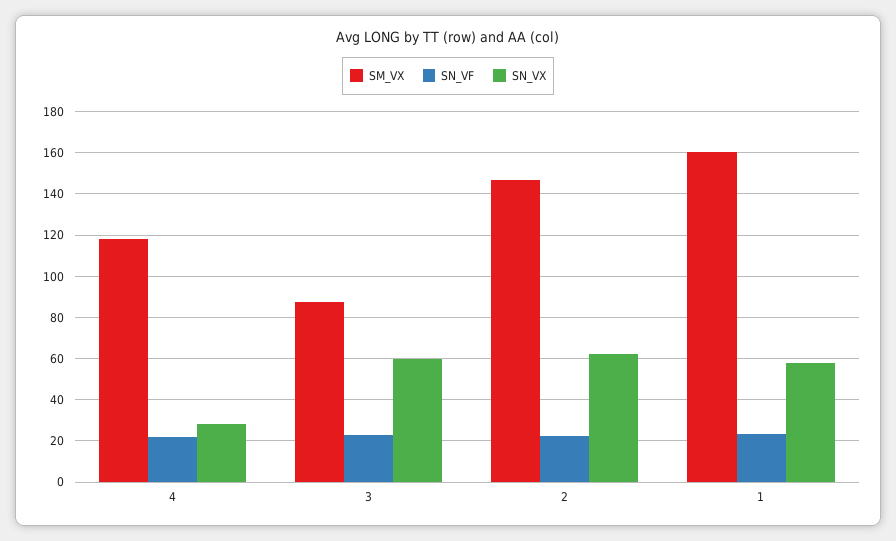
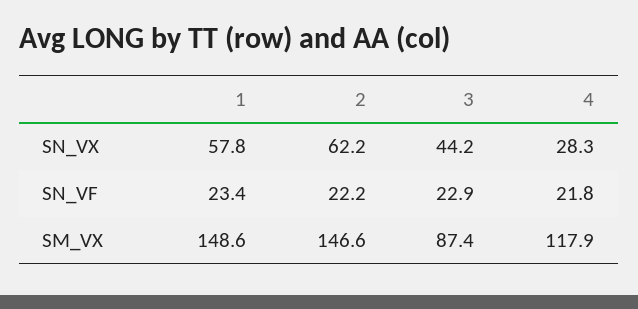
  {
    "SM_VX": {
      "4": 117.9,
      "3": 87.4,
      "2": 146.6,
-     "1": 160
+     "1": 148.6
    },
    "SN_VF": {
      "4": 21.8,
      "3": 22.9,
      "2": 22.2,
      "1": 23.4
    },
    "SN_VX": {
      "4": 28.3,
-     "3": 60,
+     "3": 44.2,
      "2": 62.2,
      "1": 57.8
    }
  }

